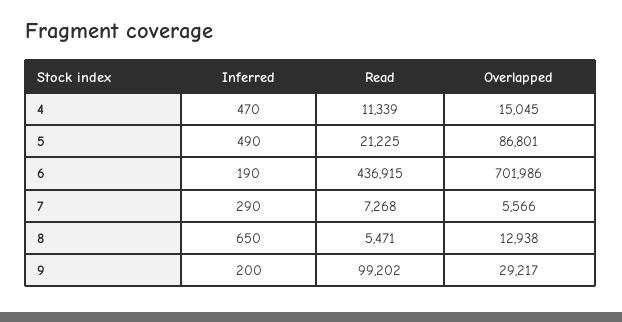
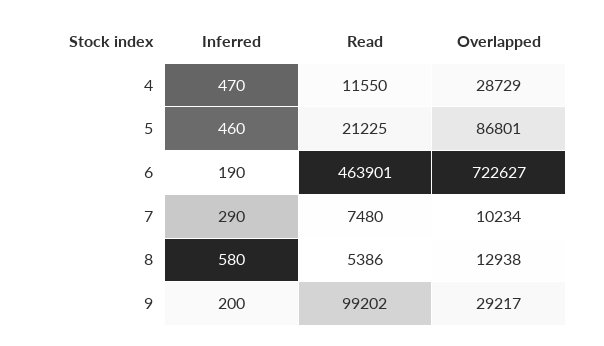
  {
    "Inferred": {
      "4": 470,
-     "5": 490,
+     "5": 460,
      "6": 190,
      "7": 290,
-     "8": 650,
+     "8": 580,
      "9": 200
    },
    "Read": {
-     "4": 11339,
+     "4": 11550,
      "5": 21225,
-     "6": 436915,
+     "6": 463901,
-     "7": 7268,
+     "7": 7480,
-     "8": 5471,
+     "8": 5386,
      "9": 99202
    },
    "Overlapped": {
-     "4": 15045,
+     "4": 28729,
      "5": 86801,
-     "6": 701986,
+     "6": 722627,
-     "7": 5566,
+     "7": 10234,
      "8": 12938,
      "9": 29217
    }
  }

